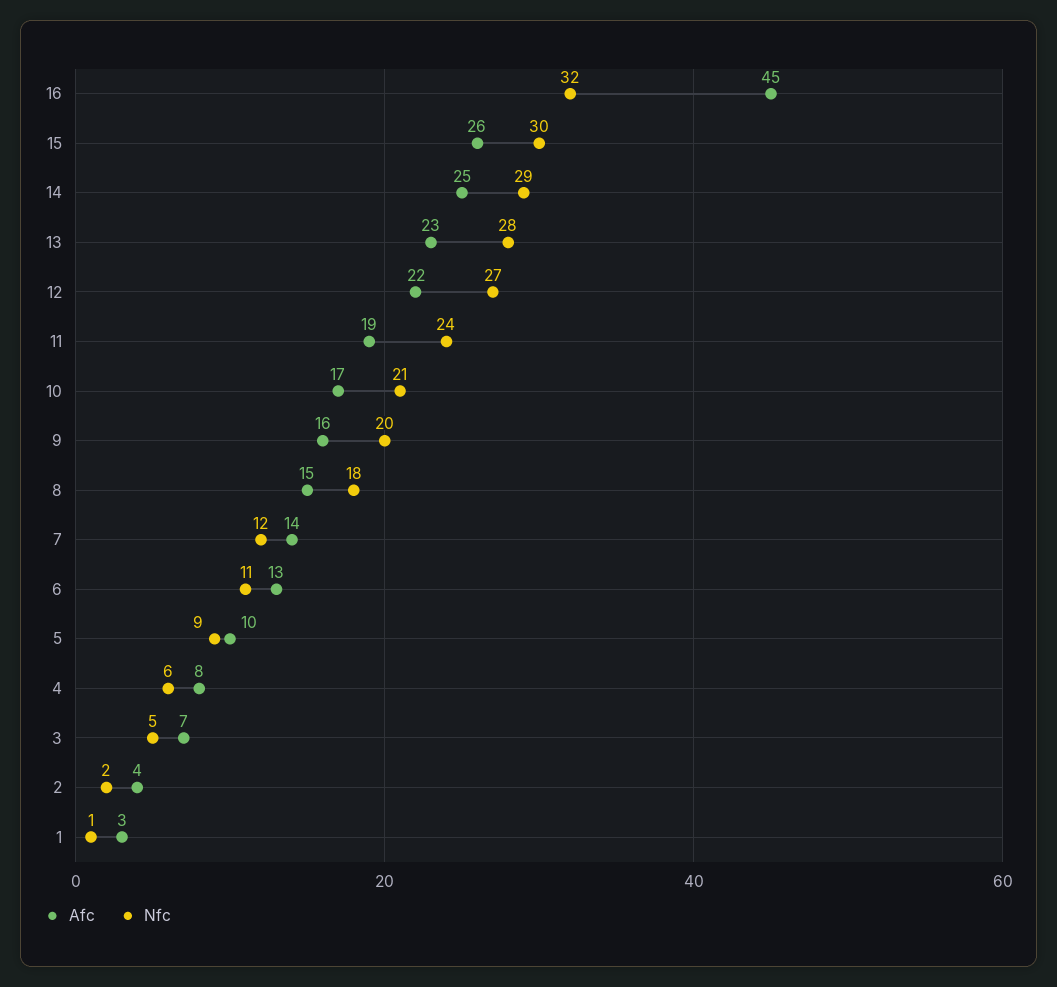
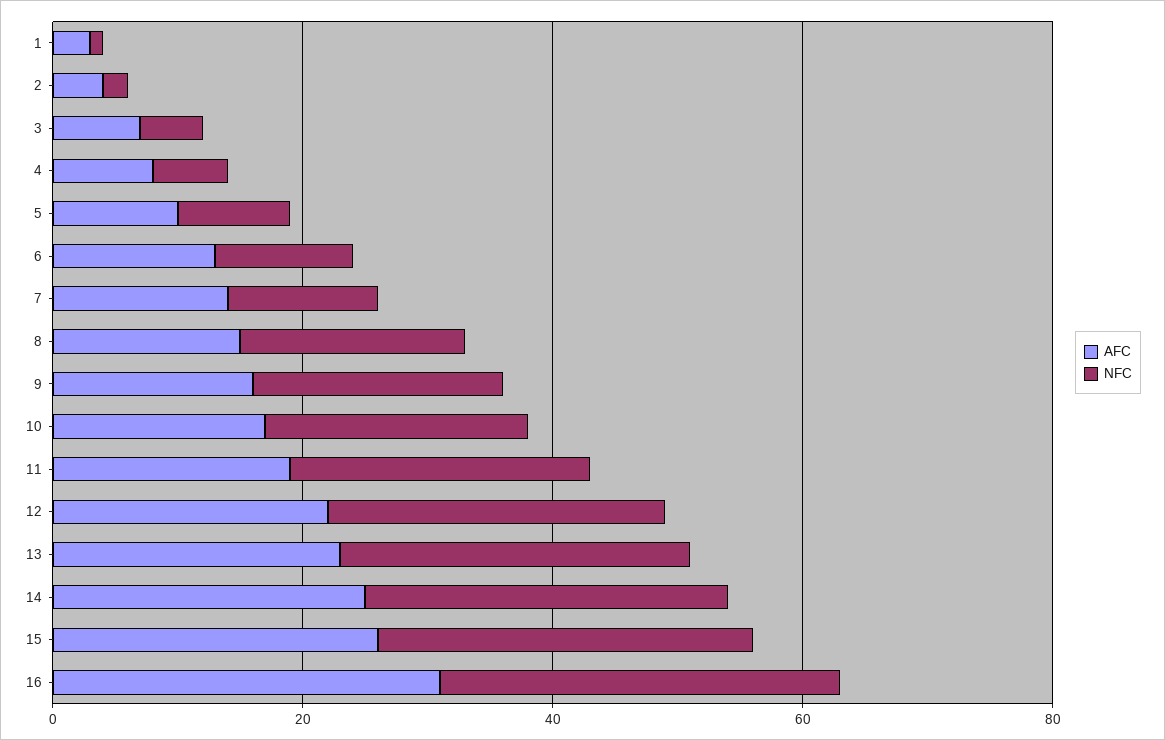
  {
    "Afc": {
-     "16": 45,
+     "16": 30,
      "15": 26,
      "14": 25,
      "13": 23,
      "12": 22,
      "11": 19,
      "10": 17,
      "9": 16,
      "8": 15,
      "7": 14,
      "6": 13,
      "5": 10,
      "4": 8,
      "3": 7,
      "2": 4,
      "1": 3
    },
    "Nfc": {
      "16": 32,
      "15": 30,
      "14": 29,
      "13": 28,
      "12": 27,
      "11": 24,
      "10": 21,
      "9": 20,
      "8": 18,
      "7": 12,
      "6": 11,
      "5": 9,
      "4": 6,
      "3": 5,
      "2": 2,
      "1": 1
    }
  }

